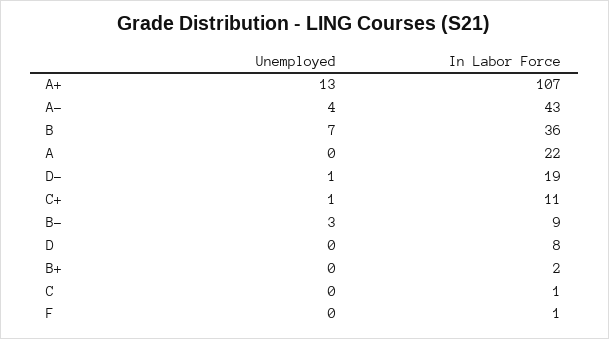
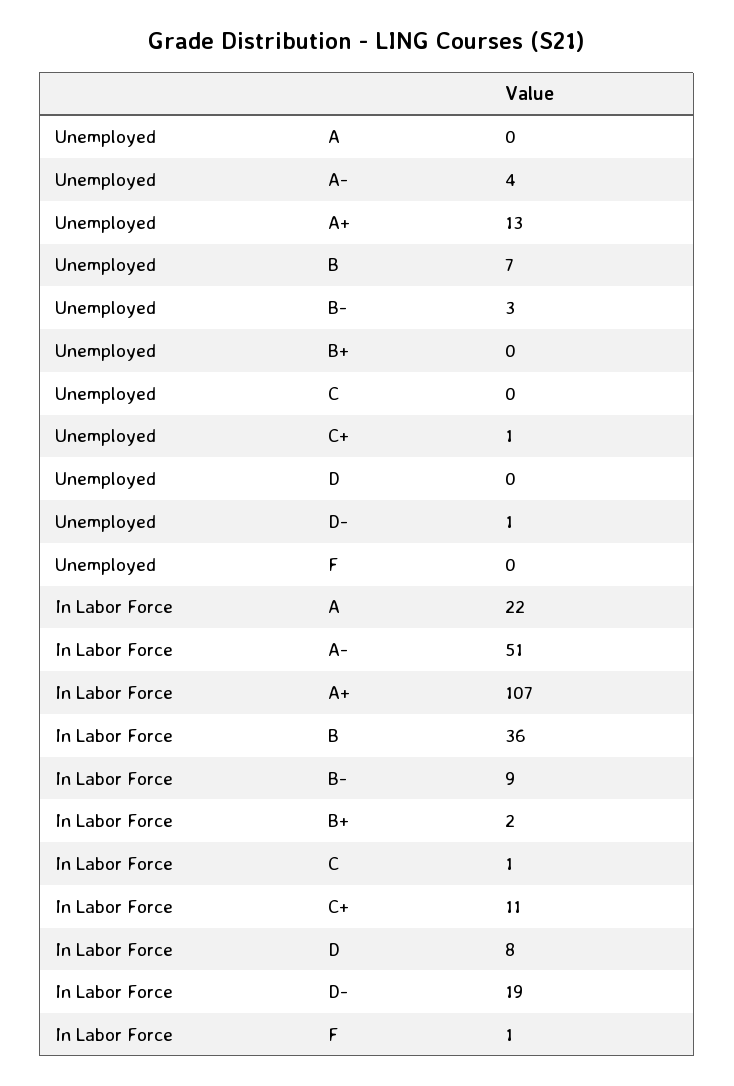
  {
    "Unemployed": {
      "A+": 13,
      "A-": 4,
      "B": 7,
      "A": 0,
      "D-": 1,
      "C+": 1,
      "B-": 3,
      "D": 0,
      "B+": 0,
      "C": 0,
      "F": 0
    },
    "In Labor Force": {
      "A+": 107,
-     "A-": 43,
+     "A-": 51,
      "B": 36,
      "A": 22,
      "D-": 19,
      "C+": 11,
      "B-": 9,
      "D": 8,
      "B+": 2,
      "C": 1,
      "F": 1
    }
  }

